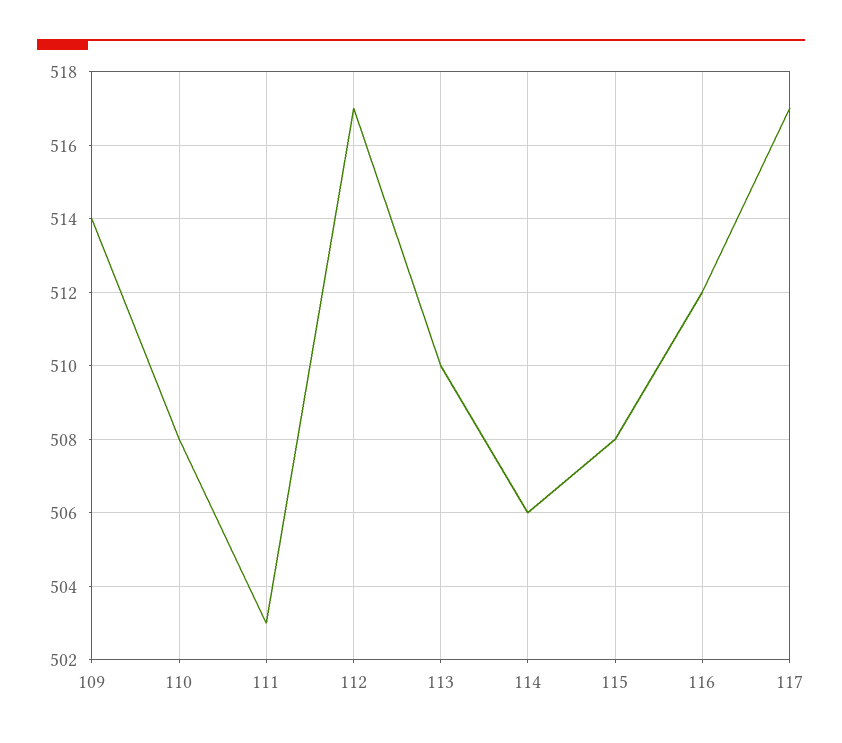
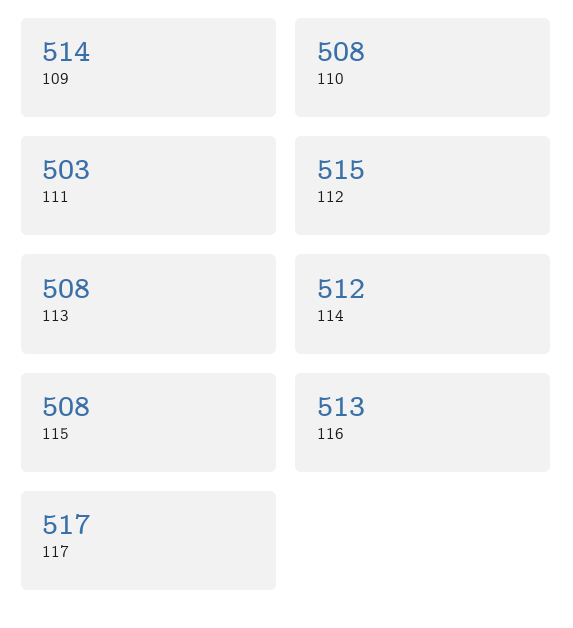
  {
    "109": 514,
    "110": 508,
    "111": 503,
-   "112": 517,
+   "112": 515,
-   "113": 510,
+   "113": 508,
-   "114": 506,
+   "114": 512,
    "115": 508,
-   "116": 512,
+   "116": 513,
    "117": 517
  }

